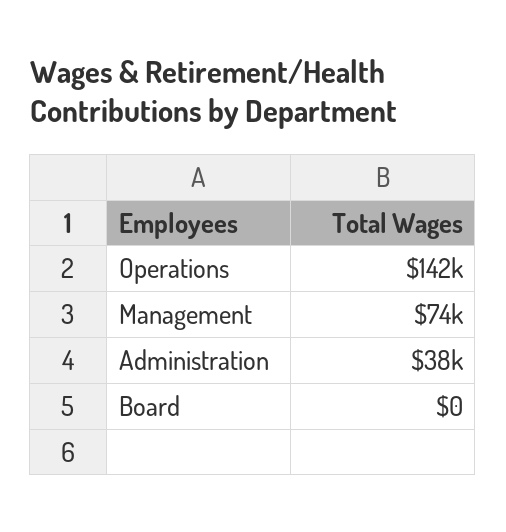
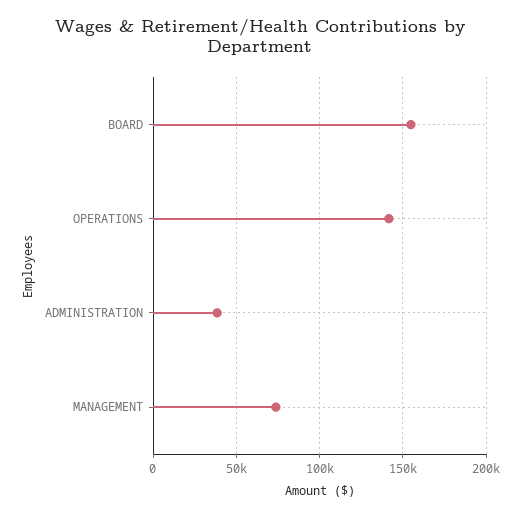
  {
    "Operations": 142000,
    "Management": 74000,
    "Administration": 38000,
-   "Board": 0
+   "Board": 155000
  }

